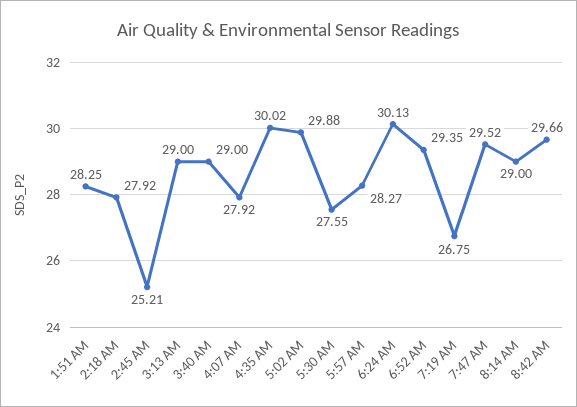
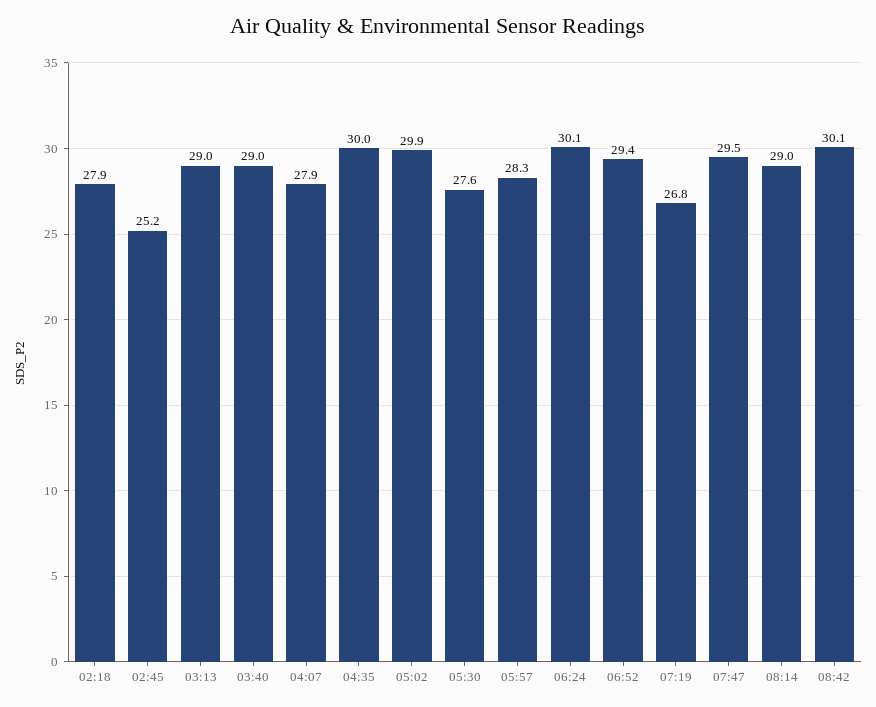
  {
-   "1:51 AM": 28.25,
    "2:18 AM": 27.92,
    "2:45 AM": 25.21,
    "3:13 AM": 29,
    "3:40 AM": 29,
    "4:07 AM": 27.92,
    "4:35 AM": 30.02,
    "5:02 AM": 29.88,
    "5:30 AM": 27.55,
    "5:57 AM": 28.27,
    "6:24 AM": 30.13,
    "6:52 AM": 29.35,
    "7:19 AM": 26.75,
    "7:47 AM": 29.52,
    "8:14 AM": 29,
-   "8:42 AM": 29.66
+   "8:42 AM": 30.1
  }

